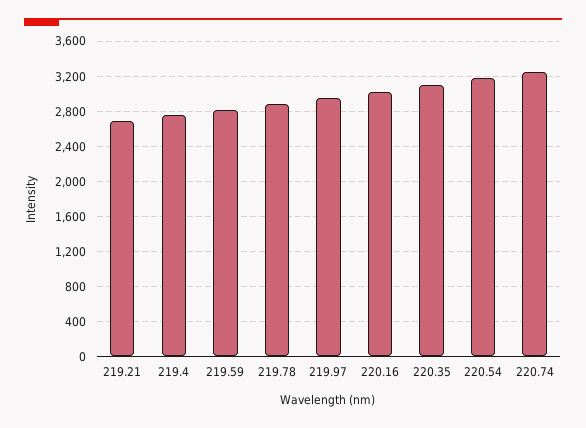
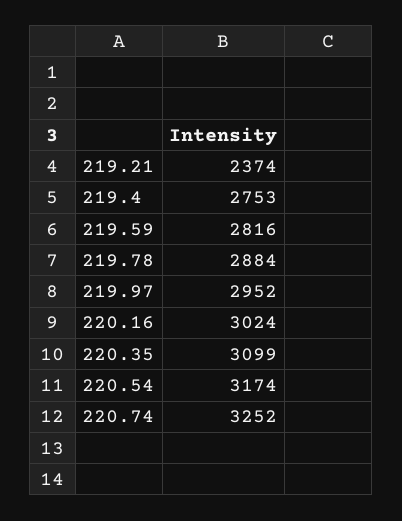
  {
-   "219.21": 2700,
+   "219.21": 2374,
    "219.4": 2753,
    "219.59": 2816,
    "219.78": 2884,
    "219.97": 2952,
    "220.16": 3024,
    "220.35": 3099,
    "220.54": 3174,
    "220.74": 3252
  }

